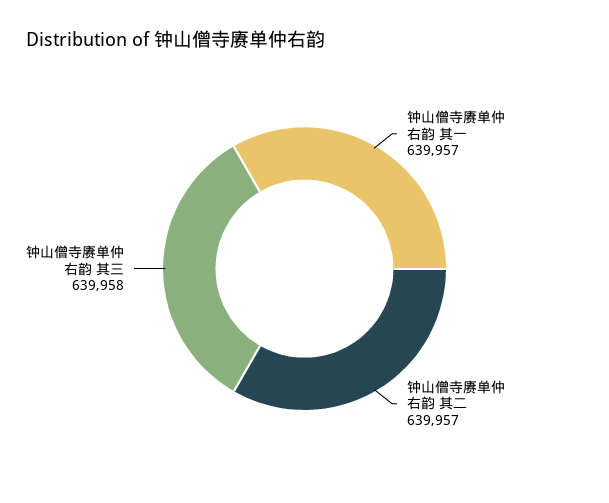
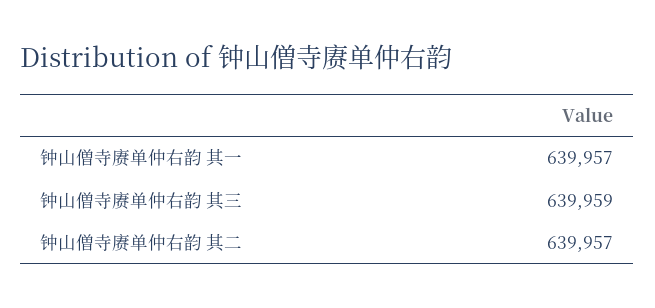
  {
    "钟山僧寺赓单仲右韵 其一": 639957,
    "钟山僧寺赓单仲右韵 其二": 639957,
-   "钟山僧寺赓单仲右韵 其三": 639958
+   "钟山僧寺赓单仲右韵 其三": 639959
  }

